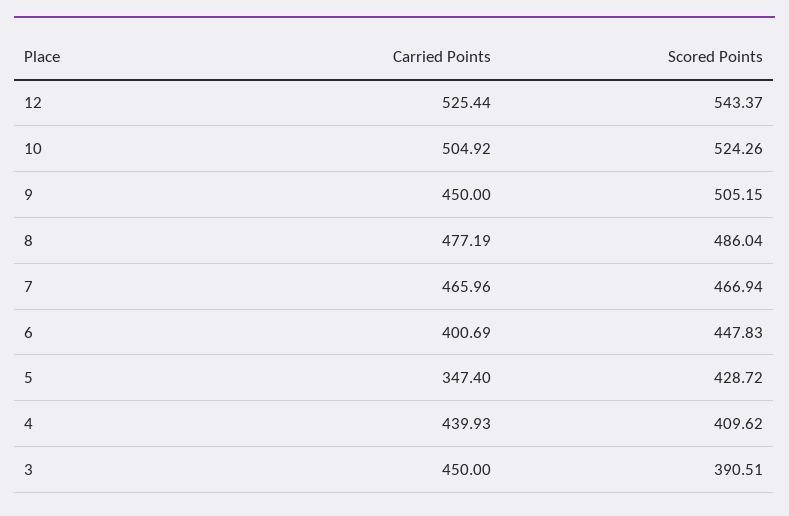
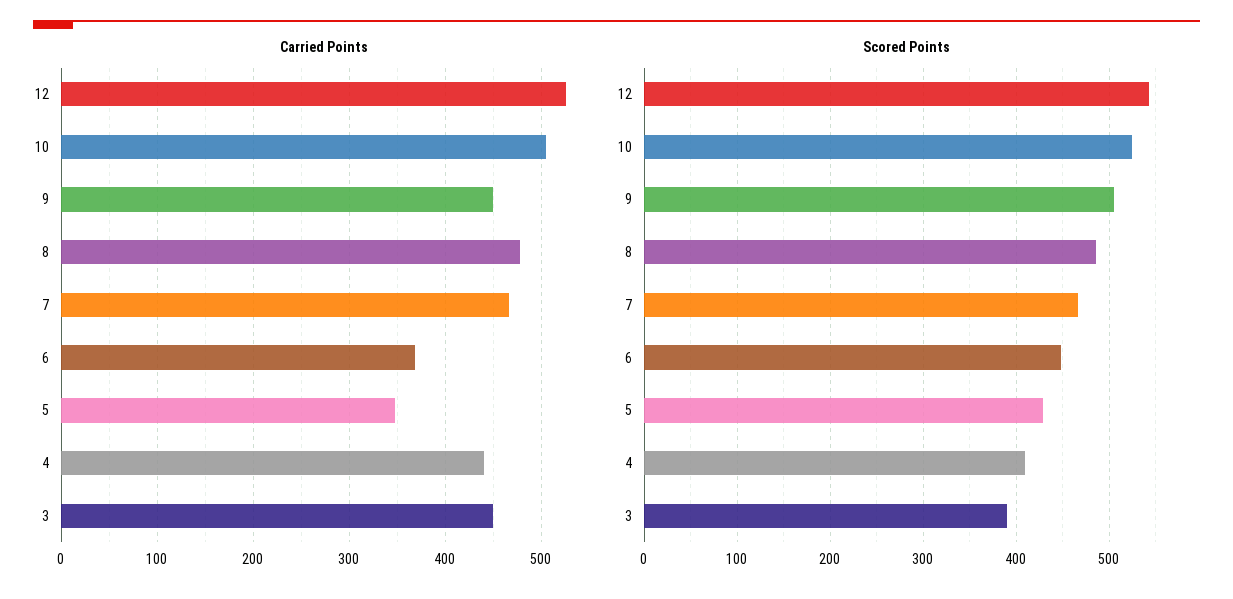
  {
    "Carried Points": {
      "12": 525.44,
      "10": 504.92,
      "9": 450,
      "8": 477.19,
      "7": 465.96,
-     "6": 400.69,
+     "6": 370,
      "5": 347.4,
      "4": 439.93,
      "3": 450
    },
    "Scored Points": {
      "12": 543.37,
      "10": 524.26,
      "9": 505.15,
      "8": 486.04,
      "7": 466.94,
      "6": 447.83,
      "5": 428.72,
      "4": 409.62,
      "3": 390.51
    }
  }

